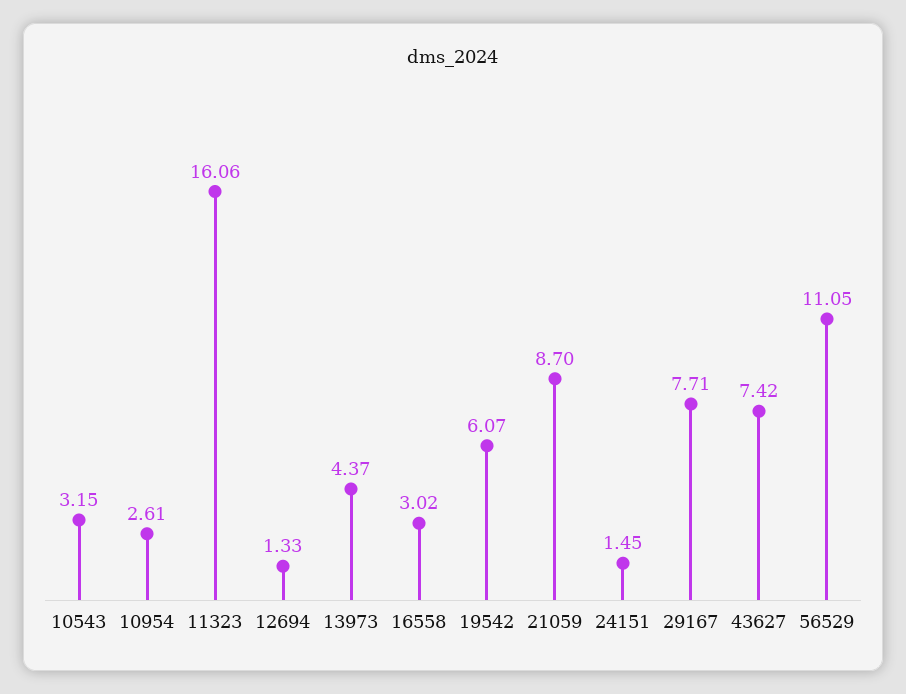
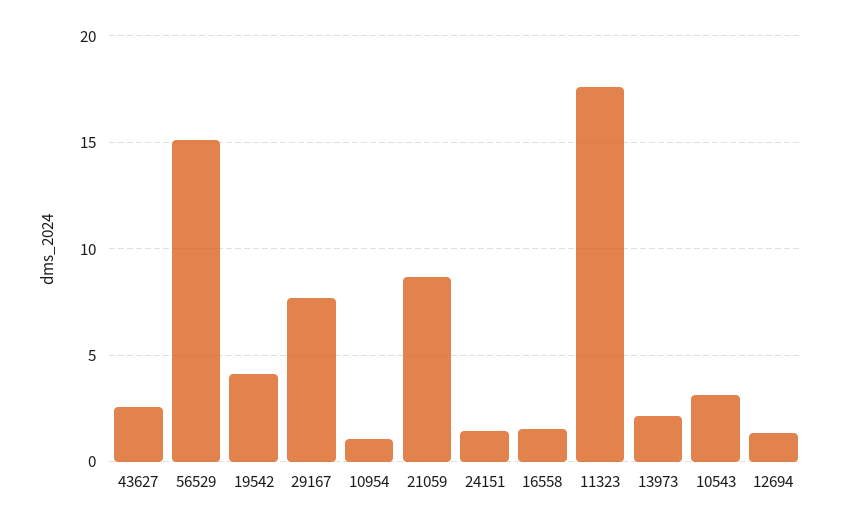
  {
    "10543": 3.15,
-   "10954": 2.61,
+   "10954": 1,
-   "11323": 16.06,
+   "11323": 17.5,
    "12694": 1.33,
-   "13973": 4.37,
+   "13973": 2,
-   "16558": 3.02,
+   "16558": 1.5,
-   "19542": 6.07,
+   "19542": 4,
    "21059": 8.7,
    "24151": 1.45,
    "29167": 7.71,
-   "43627": 7.42,
+   "43627": 2.5,
-   "56529": 11.05
+   "56529": 15
  }

